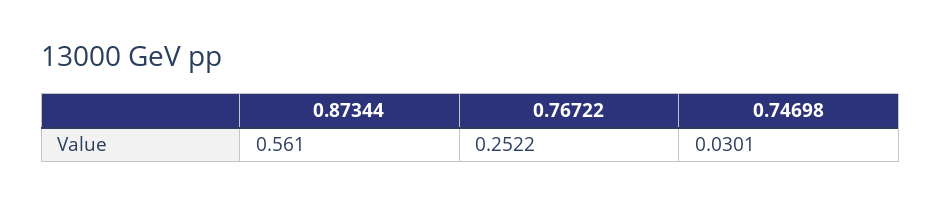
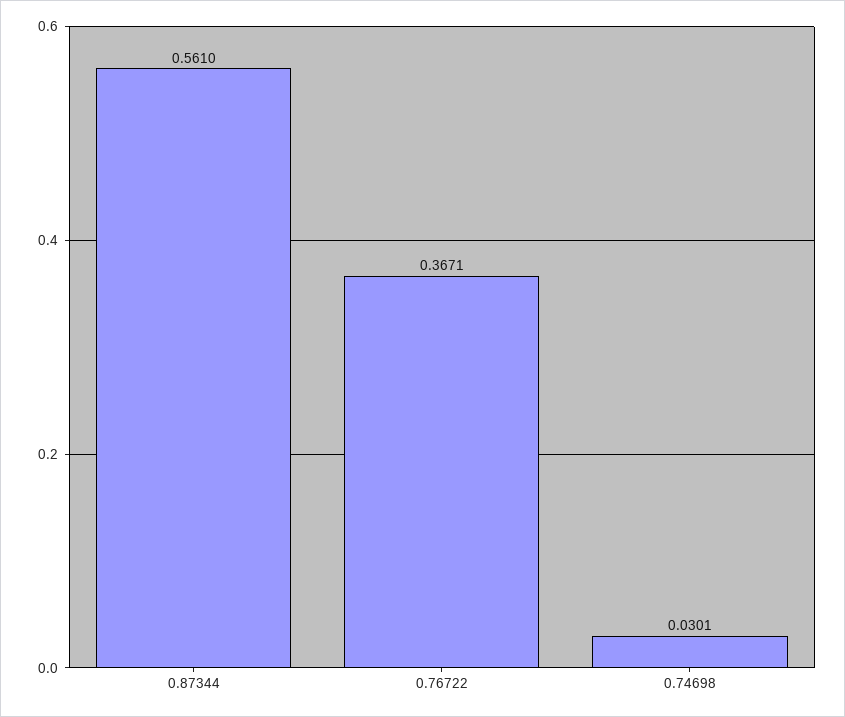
  {
    "0.87344": 0.561,
-   "0.76722": 0.2522,
+   "0.76722": 0.3671,
    "0.74698": 0.0301
  }

